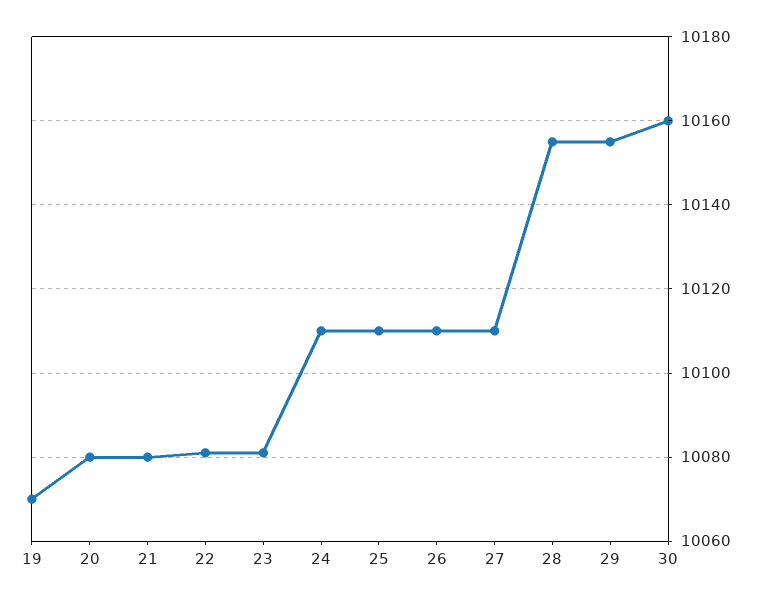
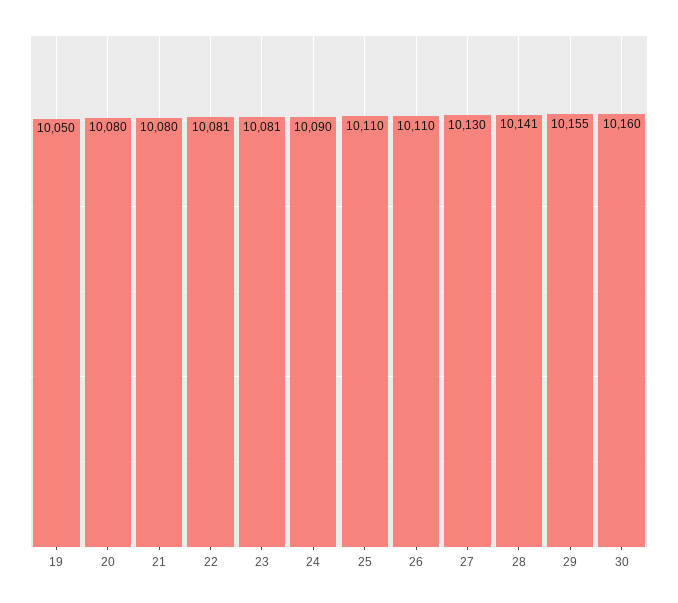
  {
-   "19": 10070,
+   "19": 10050,
    "20": 10080,
    "21": 10080,
    "22": 10081,
    "23": 10081,
-   "24": 10110,
+   "24": 10090,
    "25": 10110,
    "26": 10110,
-   "27": 10110,
+   "27": 10130,
-   "28": 10155,
+   "28": 10141,
    "29": 10155,
    "30": 10160
  }

